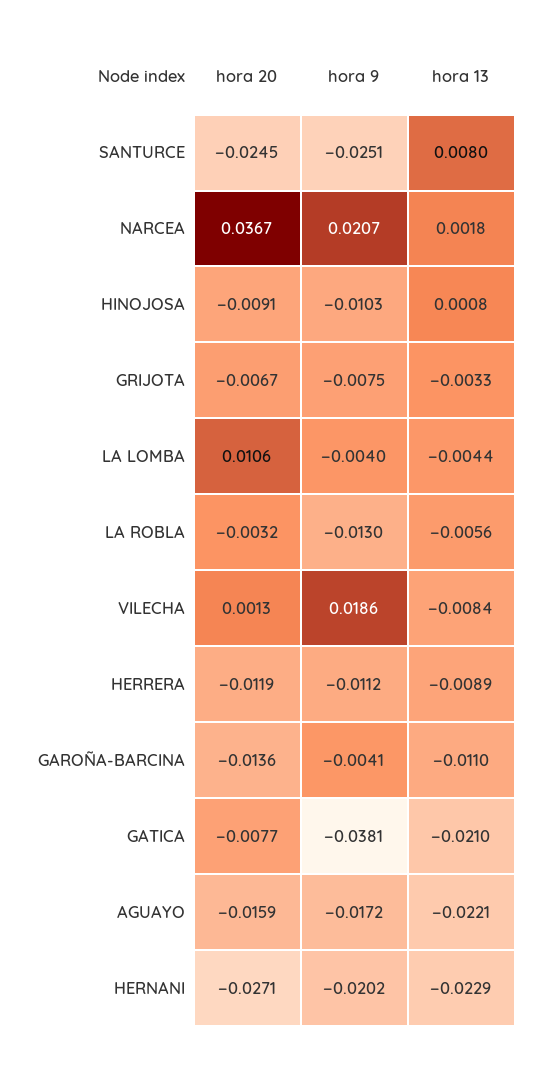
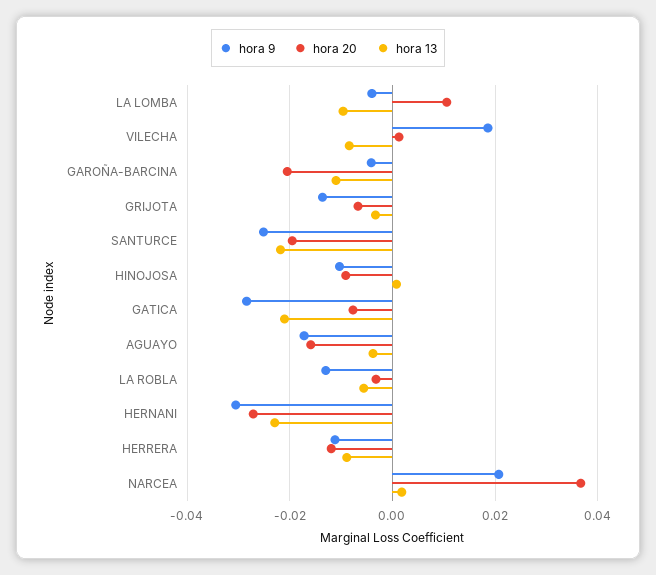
  {
    "hora 20": {
-     "SANTURCE": -0.0245,
+     "SANTURCE": -0.02,
      "NARCEA": 0.0367,
      "HINOJOSA": -0.0091,
      "GRIJOTA": -0.0067,
      "LA LOMBA": 0.0106,
      "LA ROBLA": -0.0032,
      "VILECHA": 0.0013,
      "HERRERA": -0.0119,
-     "GAROÑA-BARCINA": -0.0136,
+     "GAROÑA-BARCINA": -0.02,
      "GATICA": -0.0077,
      "AGUAYO": -0.0159,
      "HERNANI": -0.0271
    },
    "hora 9": {
      "SANTURCE": -0.0251,
      "NARCEA": 0.0207,
      "HINOJOSA": -0.0103,
-     "GRIJOTA": -0.0075,
+     "GRIJOTA": -0.014,
      "LA LOMBA": -0.004,
      "LA ROBLA": -0.013,
      "VILECHA": 0.0186,
      "HERRERA": -0.0112,
      "GAROÑA-BARCINA": -0.0041,
-     "GATICA": -0.0381,
+     "GATICA": -0.028,
      "AGUAYO": -0.0172,
-     "HERNANI": -0.0202
+     "HERNANI": -0.03
    },
    "hora 13": {
-     "SANTURCE": 0.008,
+     "SANTURCE": -0.022,
      "NARCEA": 0.0018,
      "HINOJOSA": 0.0008,
      "GRIJOTA": -0.0033,
-     "LA LOMBA": -0.0044,
+     "LA LOMBA": -0.01,
      "LA ROBLA": -0.0056,
      "VILECHA": -0.0084,
      "HERRERA": -0.0089,
      "GAROÑA-BARCINA": -0.011,
      "GATICA": -0.021,
-     "AGUAYO": -0.0221,
+     "AGUAYO": -0.004,
      "HERNANI": -0.0229
    }
  }

